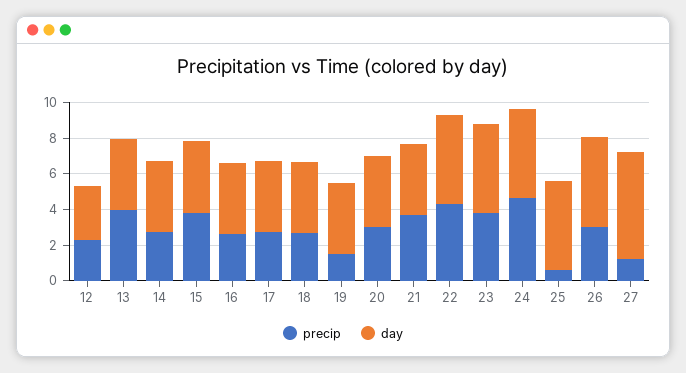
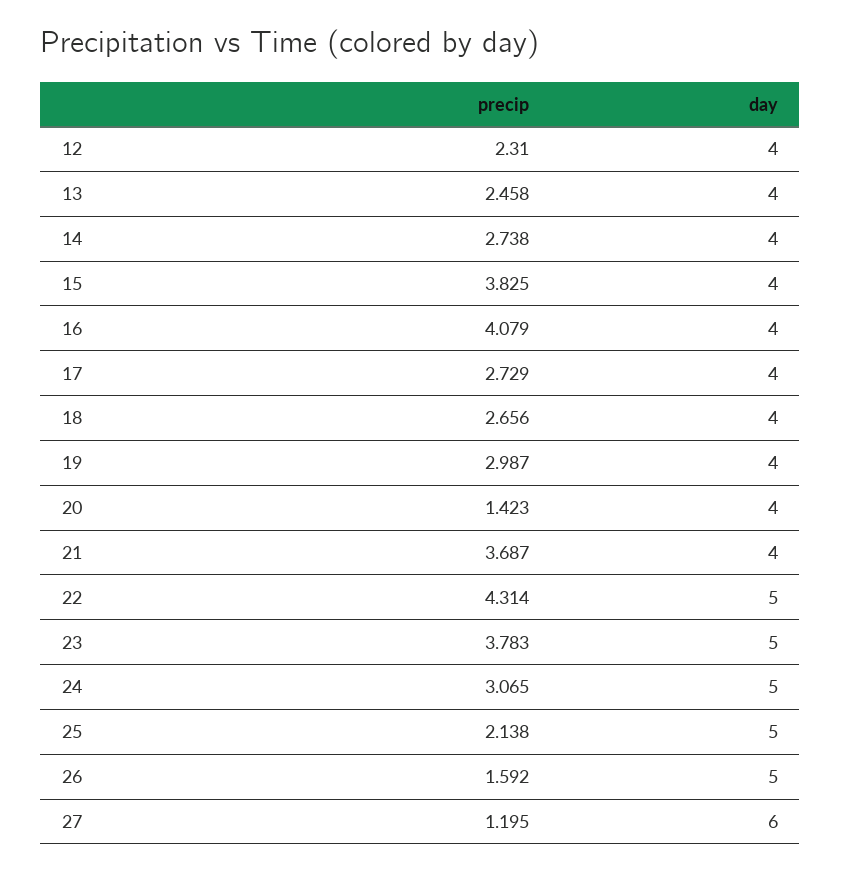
  {
    "precip": {
      "12": 2.31,
-     "13": 4,
+     "13": 2.458,
      "14": 2.738,
      "15": 3.825,
-     "16": 2.5,
+     "16": 4.079,
      "17": 2.729,
      "18": 2.656,
-     "19": 1.5,
+     "19": 2.987,
-     "20": 3,
+     "20": 1.423,
      "21": 3.687,
      "22": 4.314,
      "23": 3.783,
-     "24": 4.5,
+     "24": 3.065,
-     "25": 0.5,
+     "25": 2.138,
-     "26": 3,
+     "26": 1.592,
      "27": 1.195
    },
    "day": {
-     "12": 3,
+     "12": 4,
      "13": 4,
      "14": 4,
      "15": 4,
      "16": 4,
      "17": 4,
      "18": 4,
      "19": 4,
      "20": 4,
      "21": 4,
      "22": 5,
      "23": 5,
      "24": 5,
      "25": 5,
      "26": 5,
      "27": 6
    }
  }

